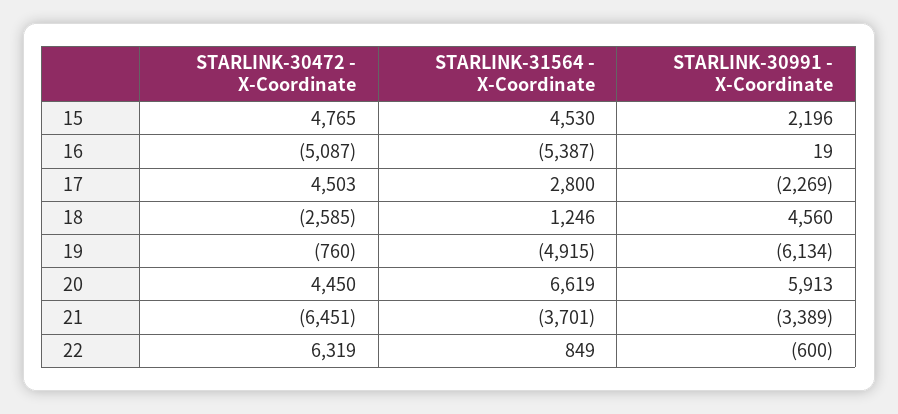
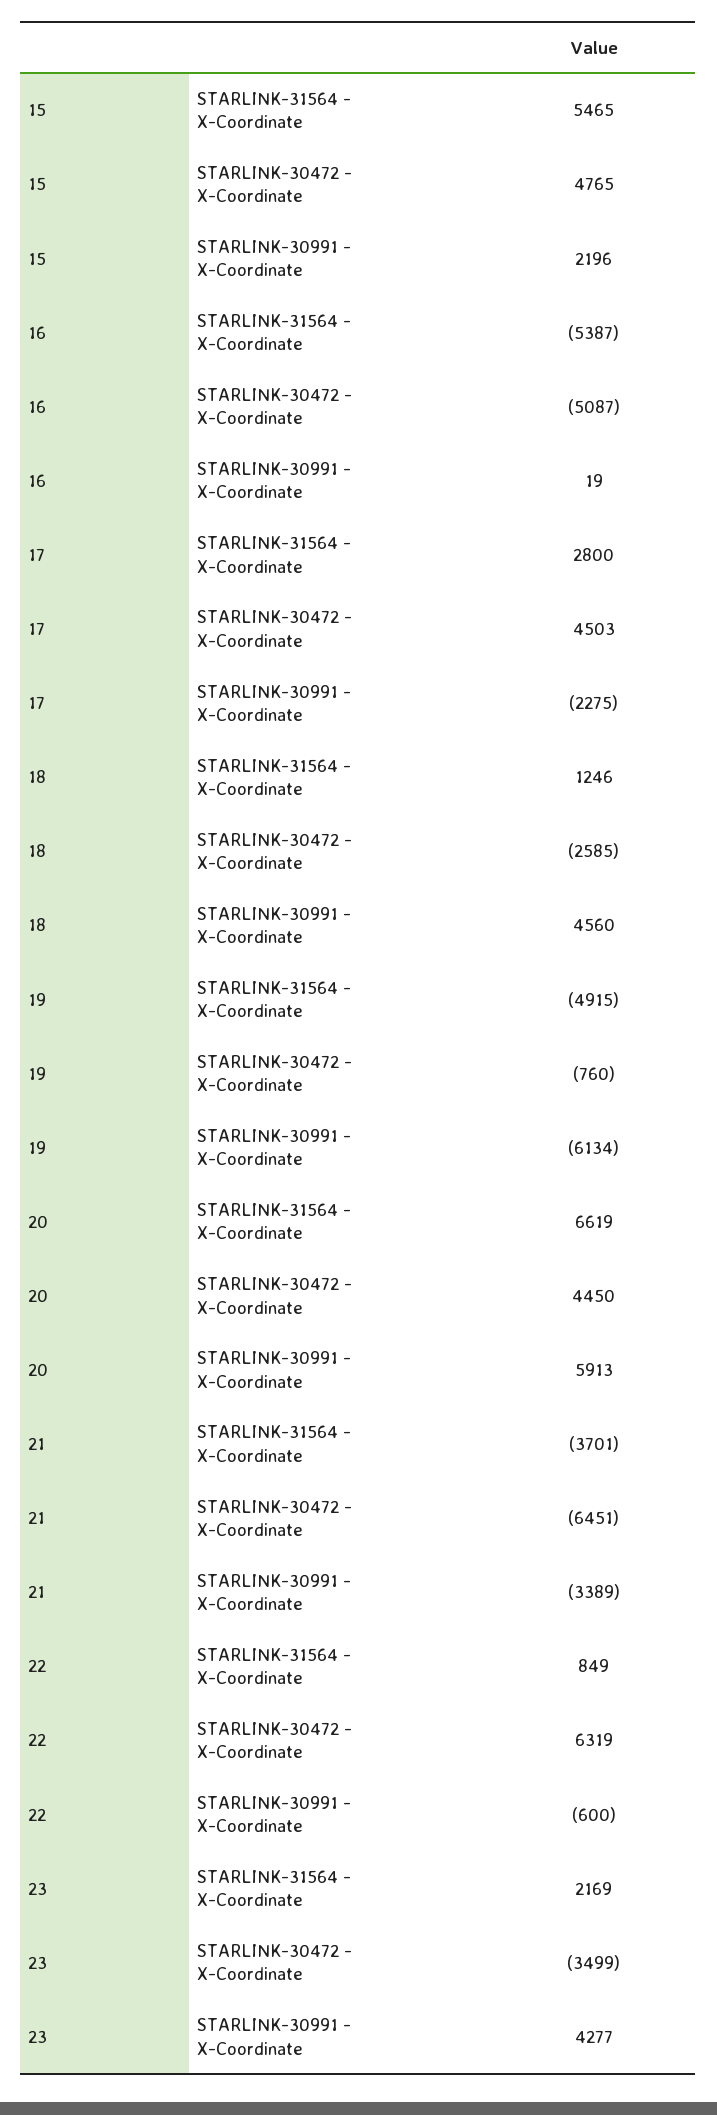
  {
    "STARLINK-30472 - X-Coordinate": {
      "15": 4765,
      "16": -5087,
      "17": 4503,
      "18": -2585,
      "19": -760,
      "20": 4450,
      "21": -6451,
-     "22": 6319
+     "22": 6319,
+     "23": -3499
    },
    "STARLINK-31564 - X-Coordinate": {
-     "15": 4530,
+     "15": 5465,
      "16": -5387,
      "17": 2800,
      "18": 1246,
      "19": -4915,
      "20": 6619,
      "21": -3701,
-     "22": 849
+     "22": 849,
+     "23": 2169
    },
    "STARLINK-30991 - X-Coordinate": {
      "15": 2196,
      "16": 19,
-     "17": -2269,
+     "17": -2275,
      "18": 4560,
      "19": -6134,
      "20": 5913,
      "21": -3389,
-     "22": -600
+     "22": -600,
+     "23": 4277
    }
  }

